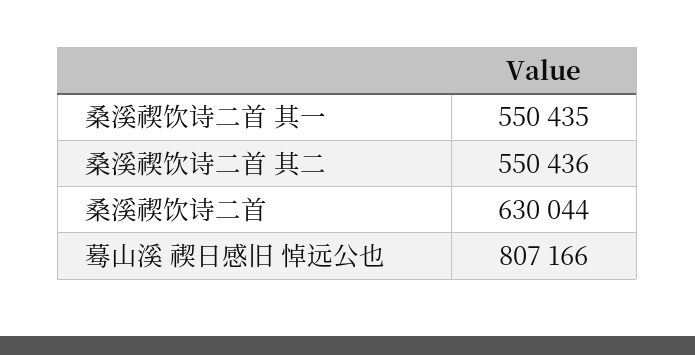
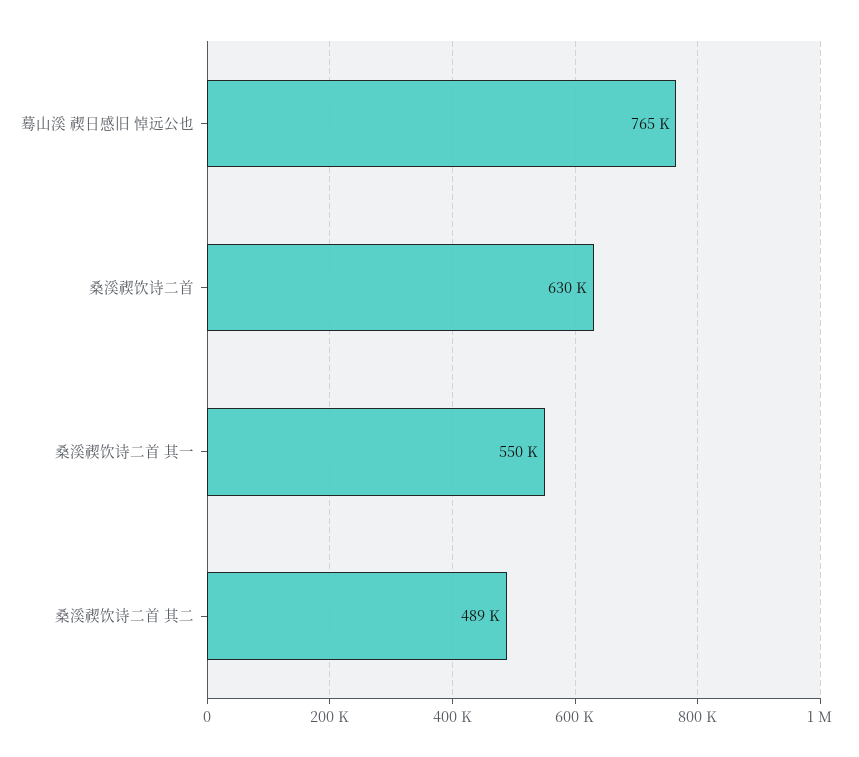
  {
    "桑溪禊饮诗二首 其一": 550435,
-   "桑溪禊饮诗二首 其二": 550436,
+   "桑溪禊饮诗二首 其二": 489000,
    "桑溪禊饮诗二首": 630044,
-   "蓦山溪 禊日感旧 悼远公也": 807166
+   "蓦山溪 禊日感旧 悼远公也": 765000
  }

